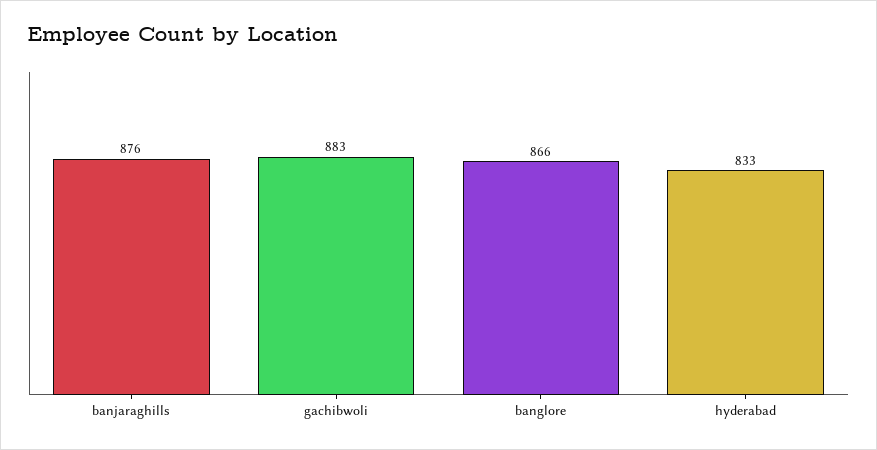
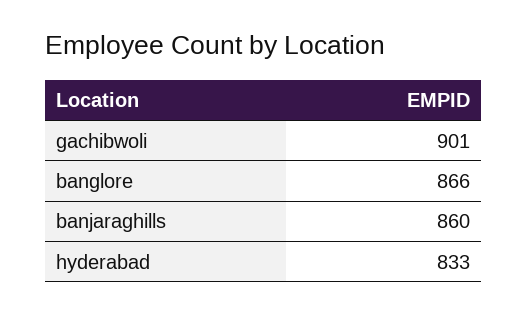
  {
-   "banjaraghills": 876,
+   "banjaraghills": 860,
-   "gachibwoli": 883,
+   "gachibwoli": 901,
    "banglore": 866,
    "hyderabad": 833
  }

